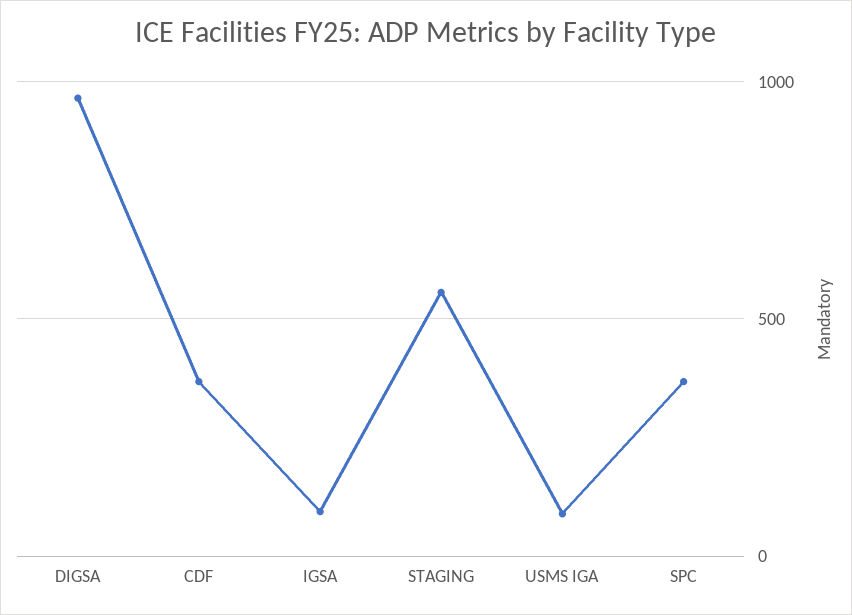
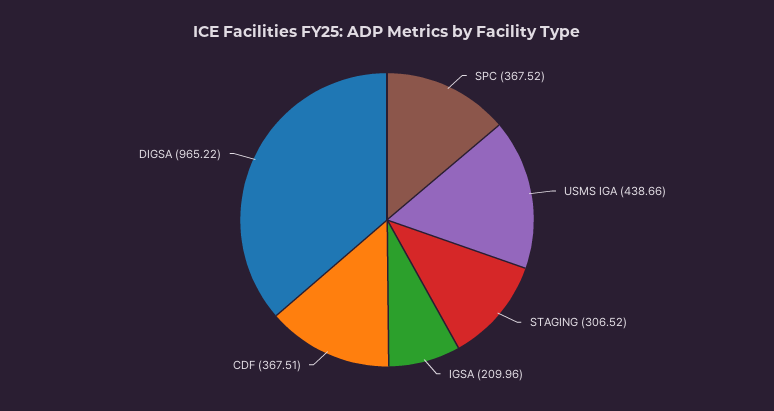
  {
    "DIGSA": 965.22,
    "CDF": 367.51,
-   "IGSA": 100,
+   "IGSA": 209.96,
-   "STAGING": 550,
+   "STAGING": 306.52,
-   "USMS IGA": 100,
+   "USMS IGA": 438.66,
    "SPC": 367.52
  }

